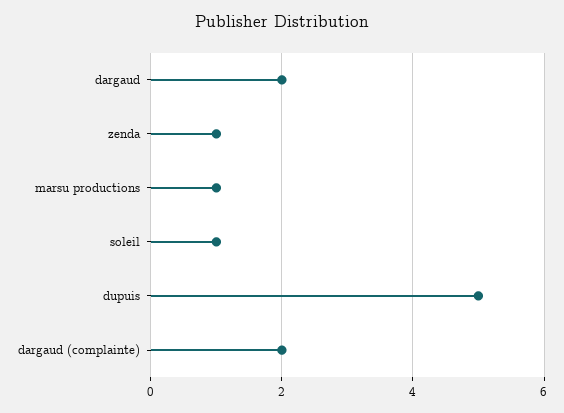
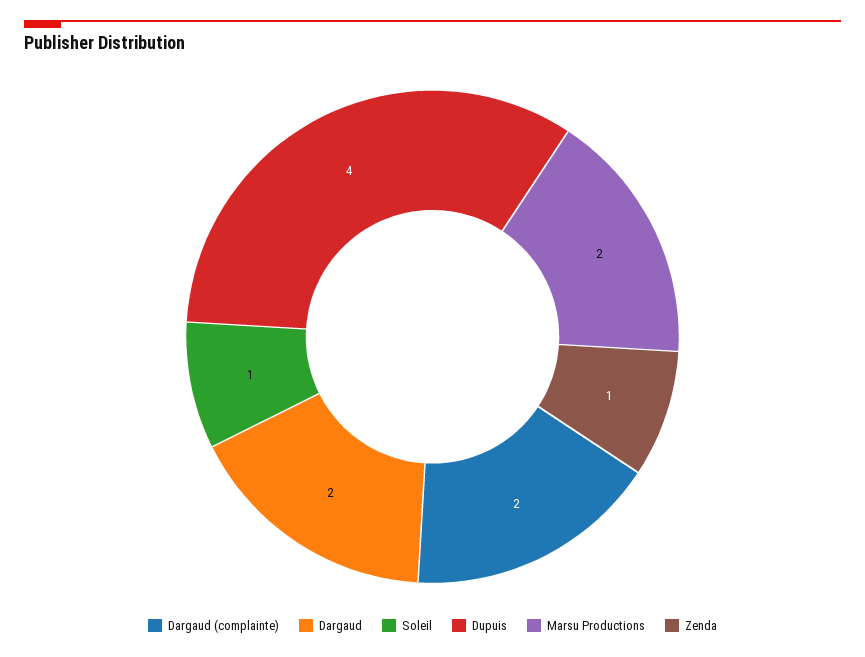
  {
    "dargaud": 2,
    "zenda": 1,
-   "marsu productions": 1,
+   "marsu productions": 2,
    "soleil": 1,
-   "dupuis": 5,
+   "dupuis": 4,
    "dargaud (complainte)": 2
  }

